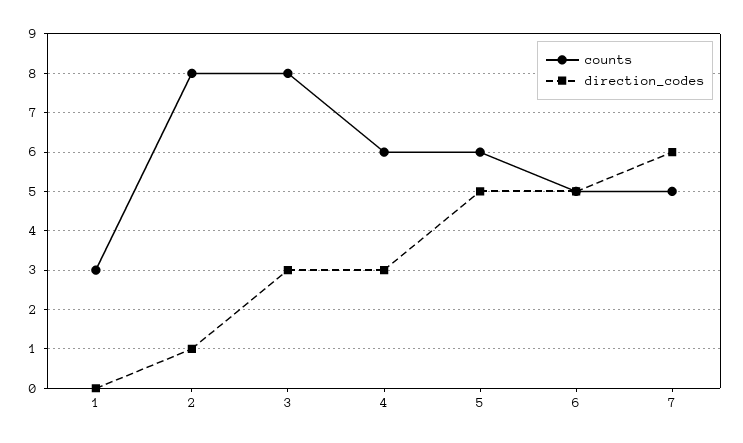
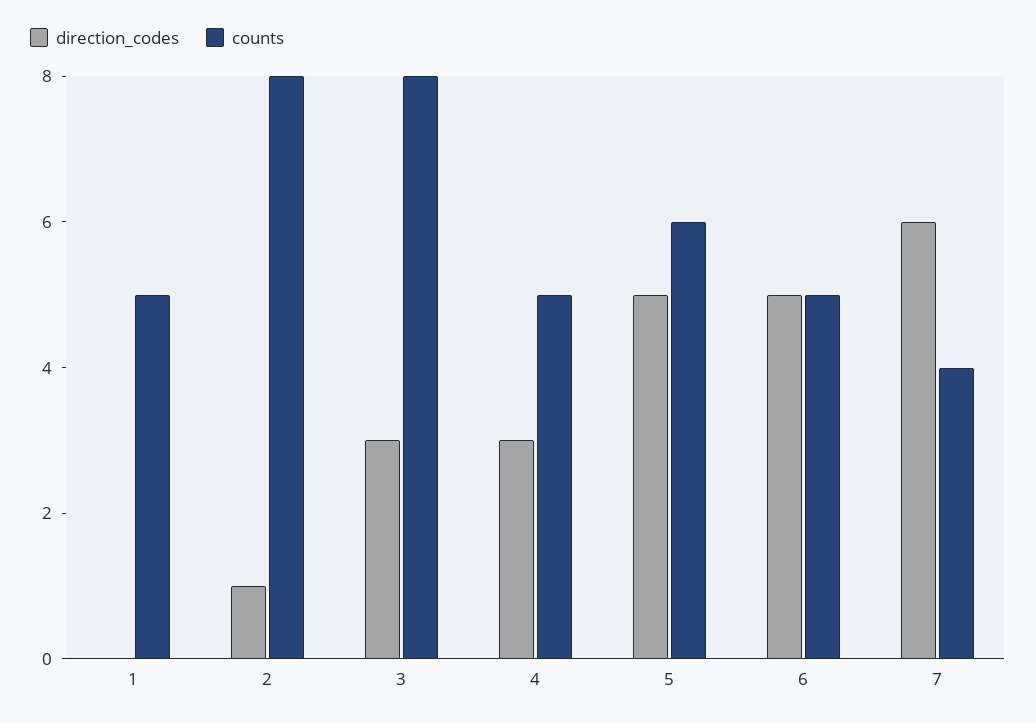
  {
    "counts": {
-     "1": 3,
+     "1": 5,
      "2": 8,
      "3": 8,
-     "4": 6,
+     "4": 5,
      "5": 6,
      "6": 5,
-     "7": 5
+     "7": 4
    },
    "direction_codes": {
      "1": 0,
      "2": 1,
      "3": 3,
      "4": 3,
      "5": 5,
      "6": 5,
      "7": 6
    }
  }

